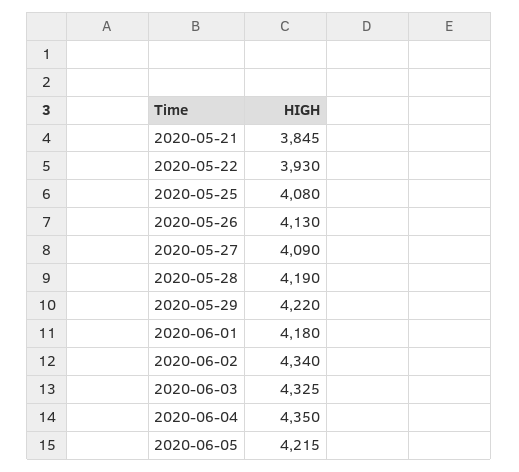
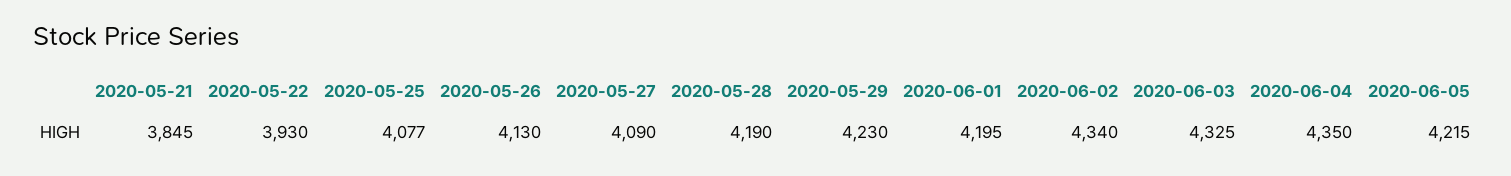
  {
    "2020-05-21": 3845,
    "2020-05-22": 3930,
-   "2020-05-25": 4080,
+   "2020-05-25": 4077,
    "2020-05-26": 4130,
    "2020-05-27": 4090,
    "2020-05-28": 4190,
-   "2020-05-29": 4220,
+   "2020-05-29": 4230,
-   "2020-06-01": 4180,
+   "2020-06-01": 4195,
    "2020-06-02": 4340,
    "2020-06-03": 4325,
    "2020-06-04": 4350,
    "2020-06-05": 4215
  }

